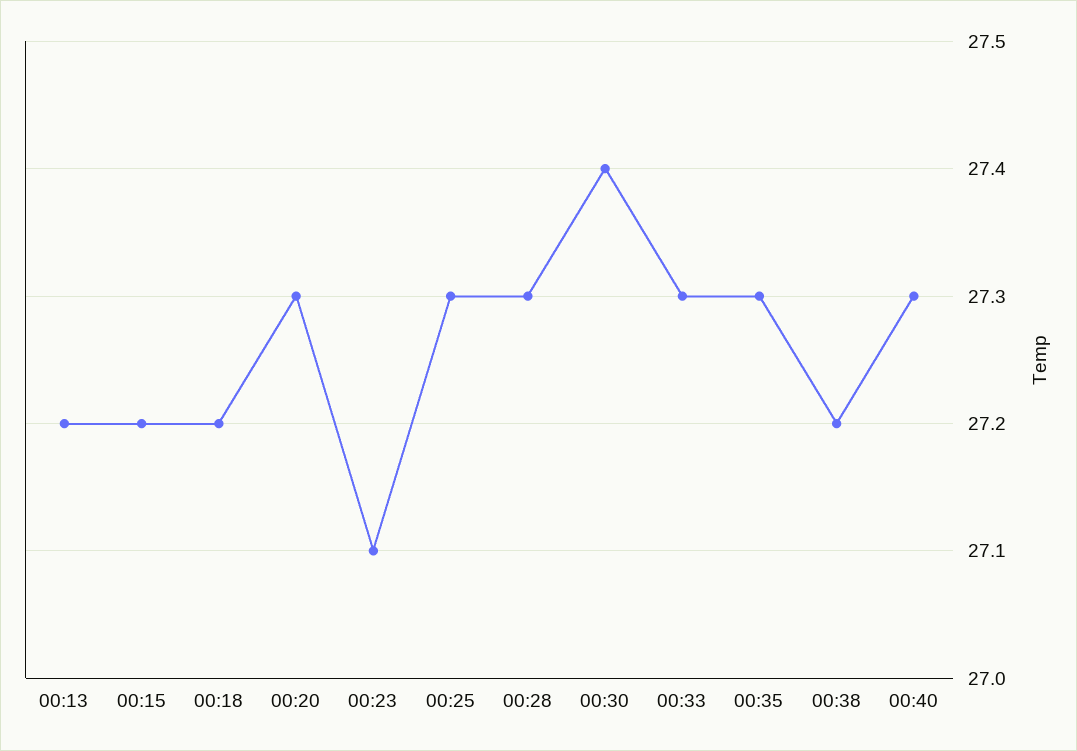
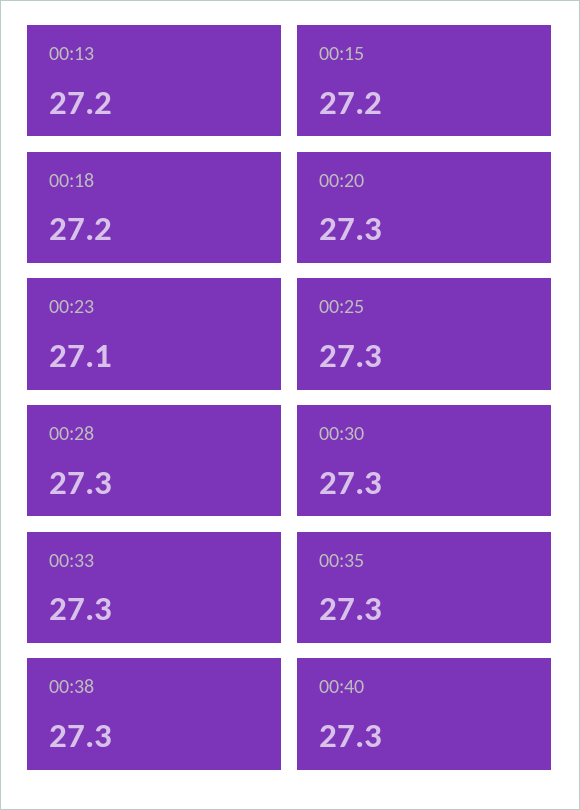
  {
    "00:13": 27.2,
    "00:15": 27.2,
    "00:18": 27.2,
    "00:20": 27.3,
    "00:23": 27.1,
    "00:25": 27.3,
    "00:28": 27.3,
-   "00:30": 27.4,
+   "00:30": 27.3,
    "00:33": 27.3,
    "00:35": 27.3,
-   "00:38": 27.2,
+   "00:38": 27.3,
    "00:40": 27.3
  }

